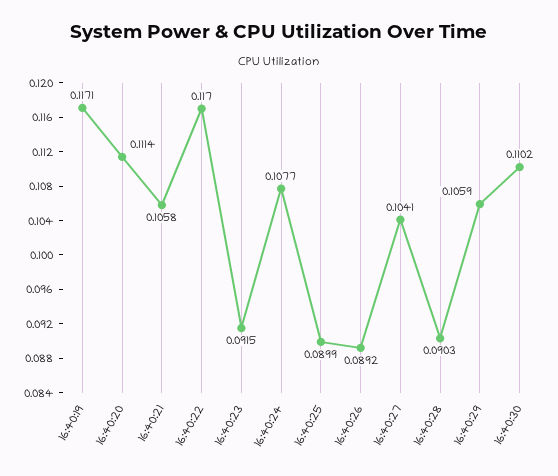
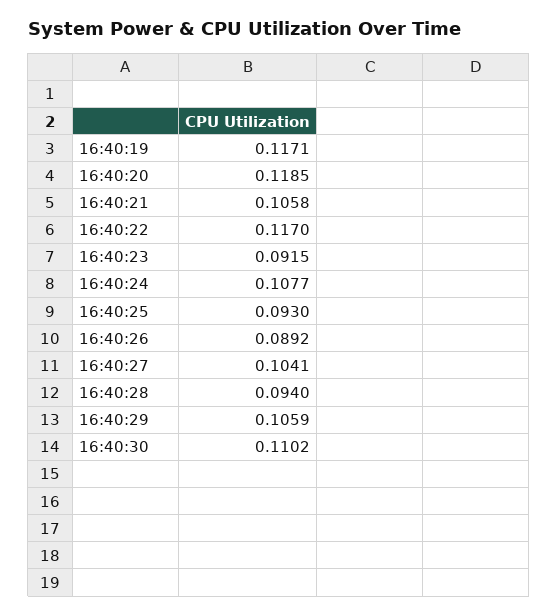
  {
    "16:40:19": 0.1171,
-   "16:40:20": 0.1114,
+   "16:40:20": 0.1185,
    "16:40:21": 0.1058,
    "16:40:22": 0.117,
    "16:40:23": 0.0915,
    "16:40:24": 0.1077,
-   "16:40:25": 0.0899,
+   "16:40:25": 0.093,
    "16:40:26": 0.0892,
    "16:40:27": 0.1041,
-   "16:40:28": 0.0903,
+   "16:40:28": 0.094,
    "16:40:29": 0.1059,
    "16:40:30": 0.1102
  }

